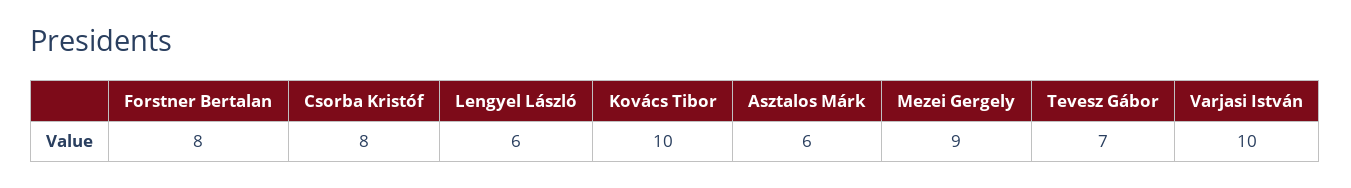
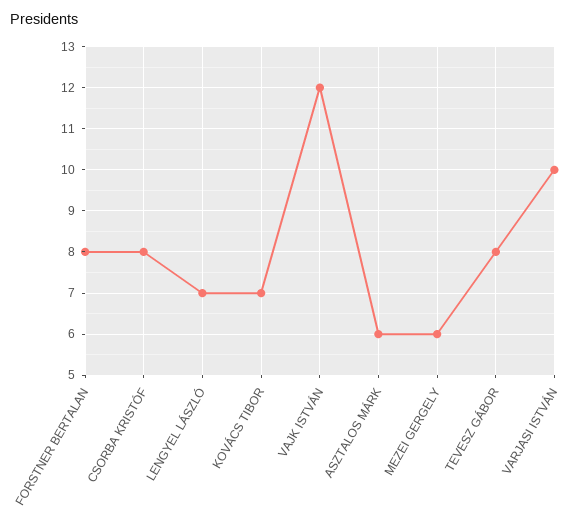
  {
    "Forstner Bertalan": 8,
    "Csorba Kristóf": 8,
-   "Lengyel László": 6,
+   "Lengyel László": 7,
-   "Kovács Tibor": 10,
+   "Kovács Tibor": 7,
    "Asztalos Márk": 6,
-   "Mezei Gergely": 9,
+   "Mezei Gergely": 6,
-   "Tevesz Gábor": 7,
+   "Tevesz Gábor": 8,
-   "Varjasi István": 10
+   "Varjasi István": 10,
+   "VAJK ISTVÁN": 12
  }

